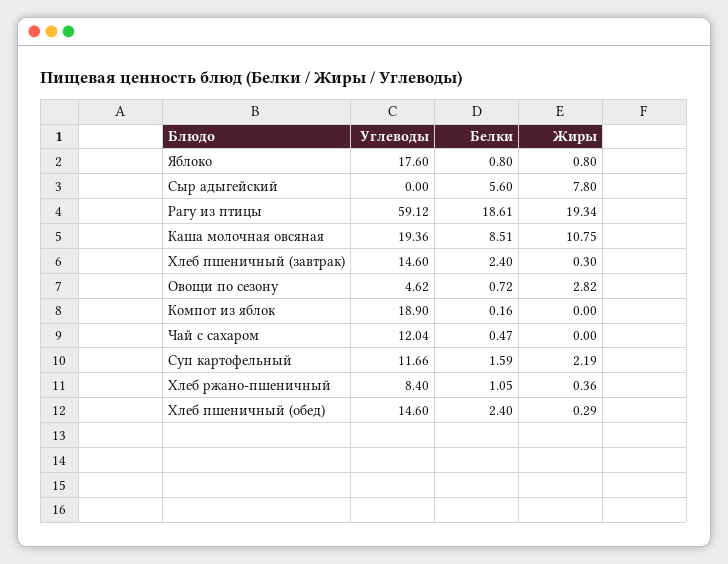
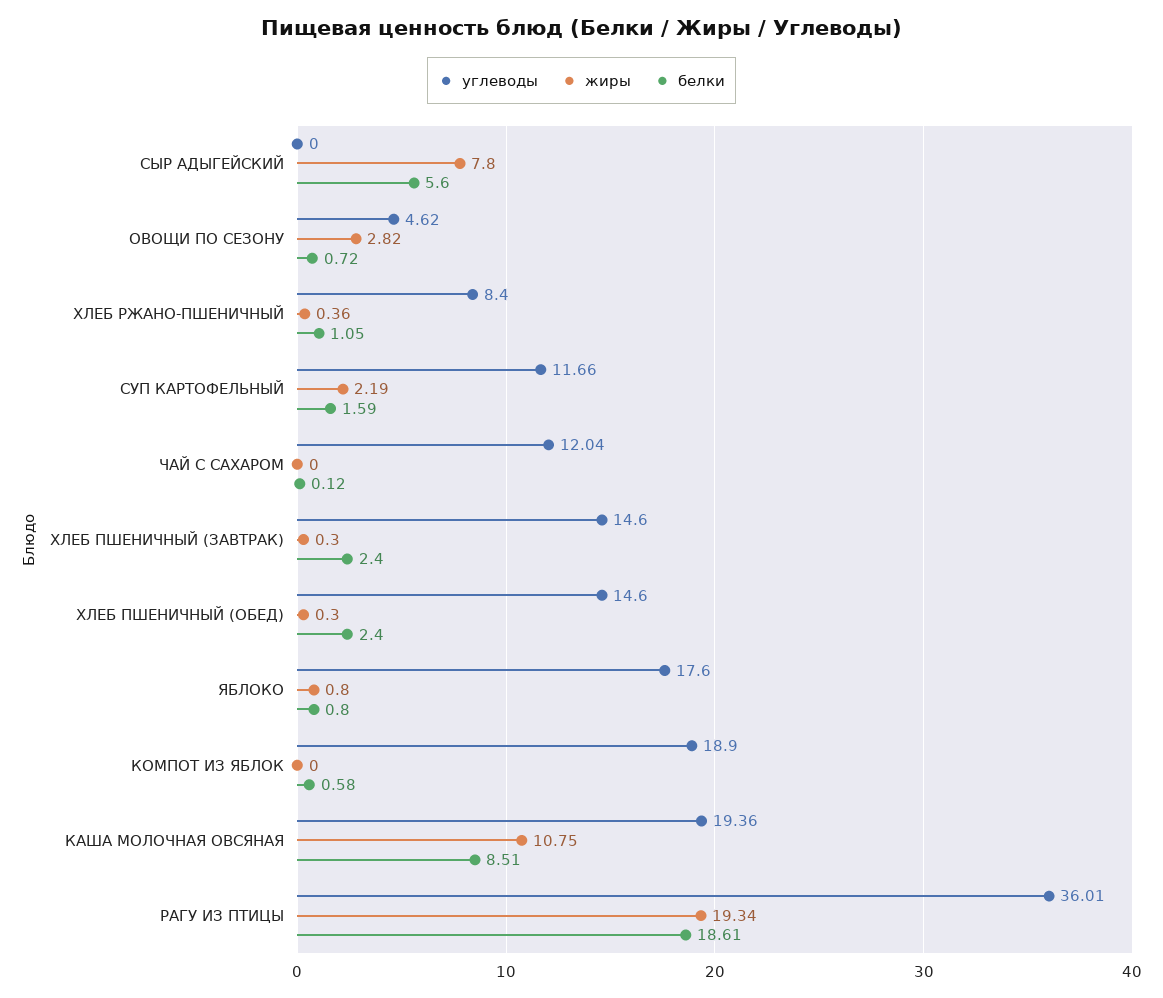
  {
    "Углеводы": {
      "Яблоко": 17.6,
      "Сыр адыгейский": 0,
-     "Рагу из птицы": 59.12,
+     "Рагу из птицы": 36.01,
      "Каша молочная овсяная": 19.36,
      "Хлеб пшеничный (завтрак)": 14.6,
      "Овощи по сезону": 4.62,
      "Компот из яблок": 18.9,
      "Чай с сахаром": 12.04,
      "Суп картофельный": 11.66,
      "Хлеб ржано-пшеничный": 8.4,
      "Хлеб пшеничный (обед)": 14.6
    },
    "Белки": {
      "Яблоко": 0.8,
      "Сыр адыгейский": 5.6,
      "Рагу из птицы": 18.61,
      "Каша молочная овсяная": 8.51,
      "Хлеб пшеничный (завтрак)": 2.4,
      "Овощи по сезону": 0.72,
-     "Компот из яблок": 0.16,
+     "Компот из яблок": 0.58,
-     "Чай с сахаром": 0.47,
+     "Чай с сахаром": 0.12,
      "Суп картофельный": 1.59,
      "Хлеб ржано-пшеничный": 1.05,
      "Хлеб пшеничный (обед)": 2.4
    },
    "Жиры": {
      "Яблоко": 0.8,
      "Сыр адыгейский": 7.8,
      "Рагу из птицы": 19.34,
      "Каша молочная овсяная": 10.75,
      "Хлеб пшеничный (завтрак)": 0.3,
      "Овощи по сезону": 2.82,
      "Компот из яблок": 0,
      "Чай с сахаром": 0,
      "Суп картофельный": 2.19,
      "Хлеб ржано-пшеничный": 0.36,
-     "Хлеб пшеничный (обед)": 0.29
+     "Хлеб пшеничный (обед)": 0.3
    }
  }

